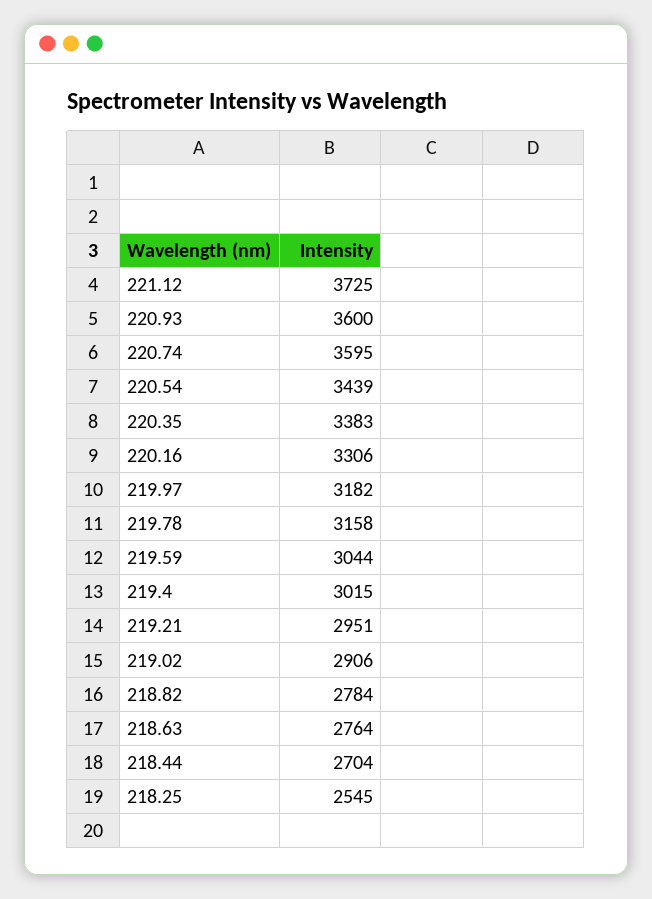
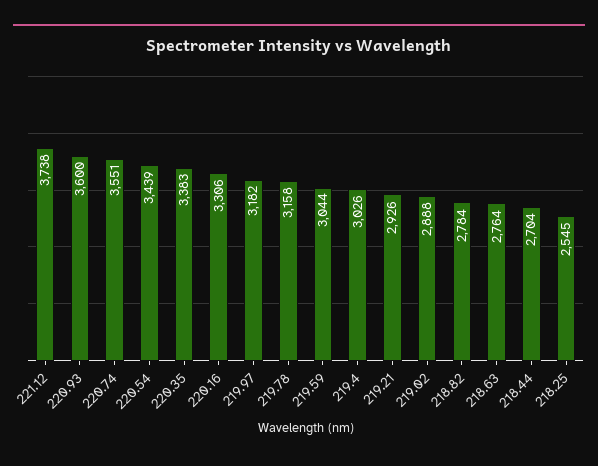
  {
-   "221.12": 3725,
+   "221.12": 3738,
    "220.93": 3600,
-   "220.74": 3595,
+   "220.74": 3551,
    "220.54": 3439,
    "220.35": 3383,
    "220.16": 3306,
    "219.97": 3182,
    "219.78": 3158,
    "219.59": 3044,
-   "219.4": 3015,
+   "219.4": 3026,
-   "219.21": 2951,
+   "219.21": 2926,
-   "219.02": 2906,
+   "219.02": 2888,
    "218.82": 2784,
    "218.63": 2764,
    "218.44": 2704,
    "218.25": 2545
  }

